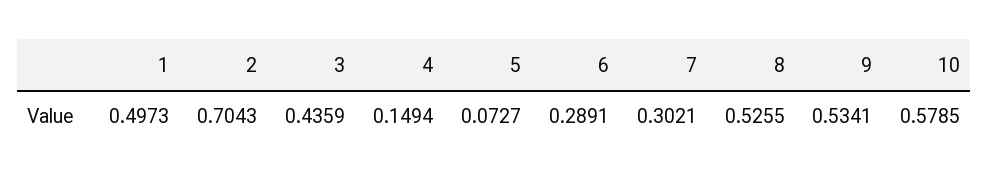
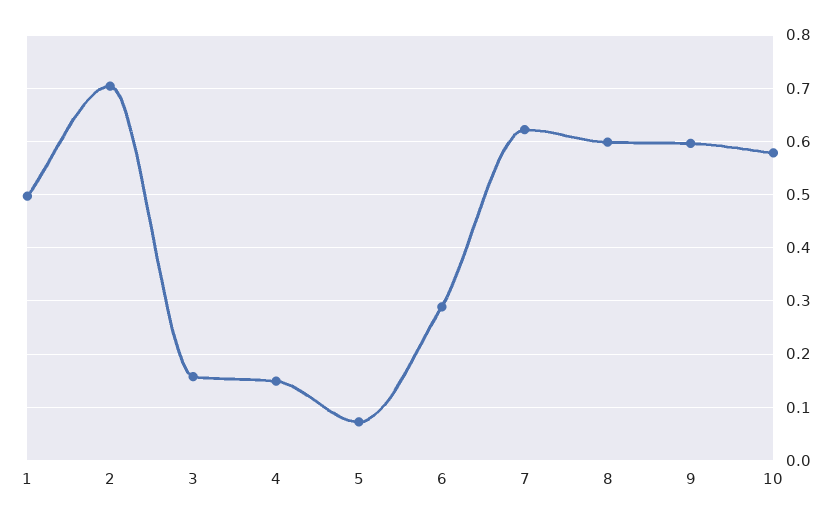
  {
    "1": 0.4973,
    "2": 0.7043,
-   "3": 0.4359,
+   "3": 0.16,
    "4": 0.1494,
    "5": 0.0727,
    "6": 0.2891,
-   "7": 0.3021,
+   "7": 0.62,
-   "8": 0.5255,
+   "8": 0.6,
-   "9": 0.5341,
+   "9": 0.6,
    "10": 0.5785
  }

